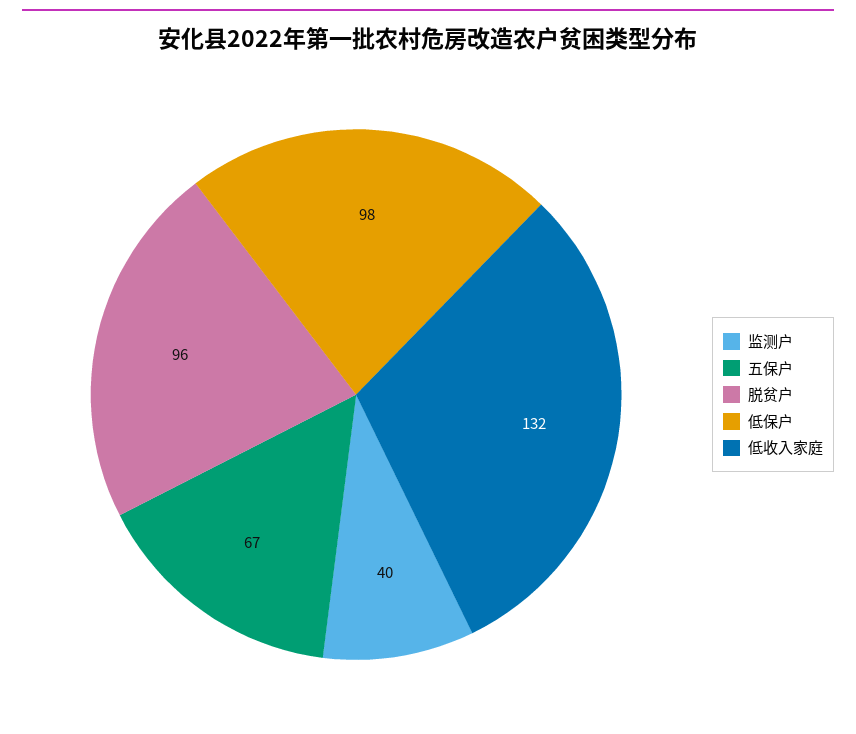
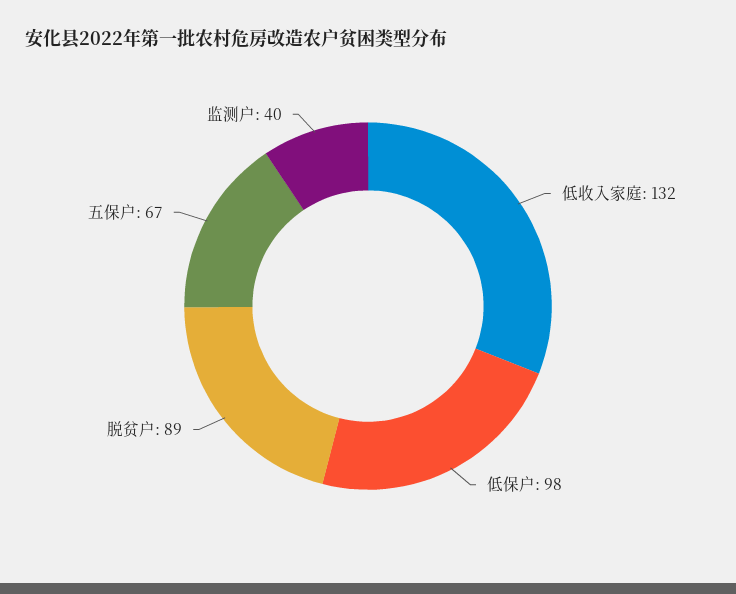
  {
    "监测户": 40,
    "五保户": 67,
-   "脱贫户": 96,
+   "脱贫户": 89,
    "低保户": 98,
    "低收入家庭": 132
  }

